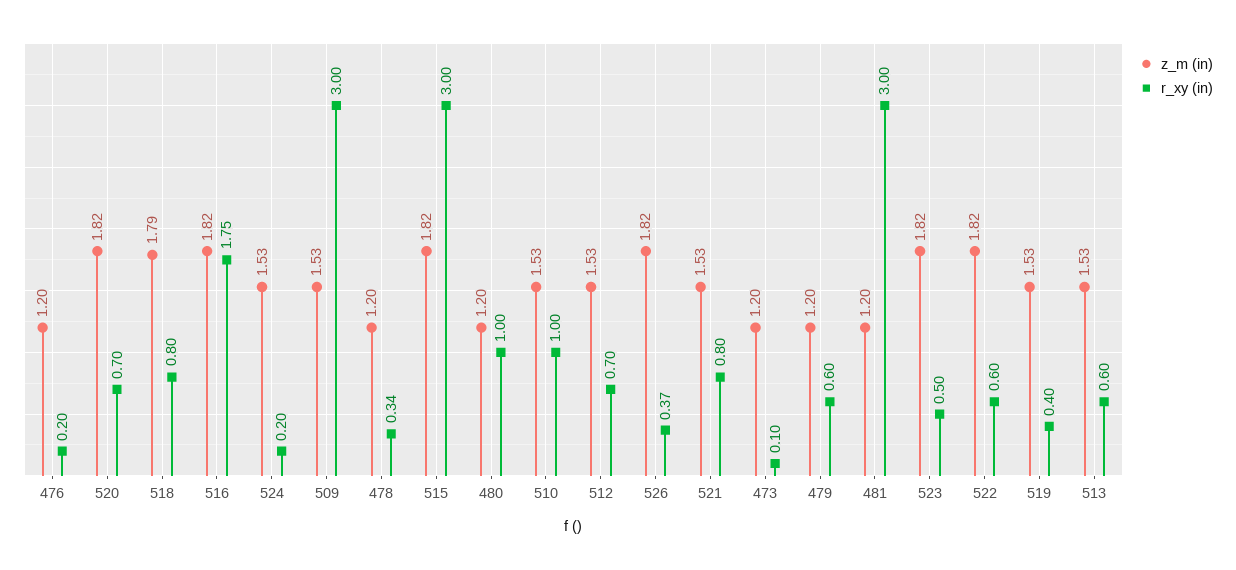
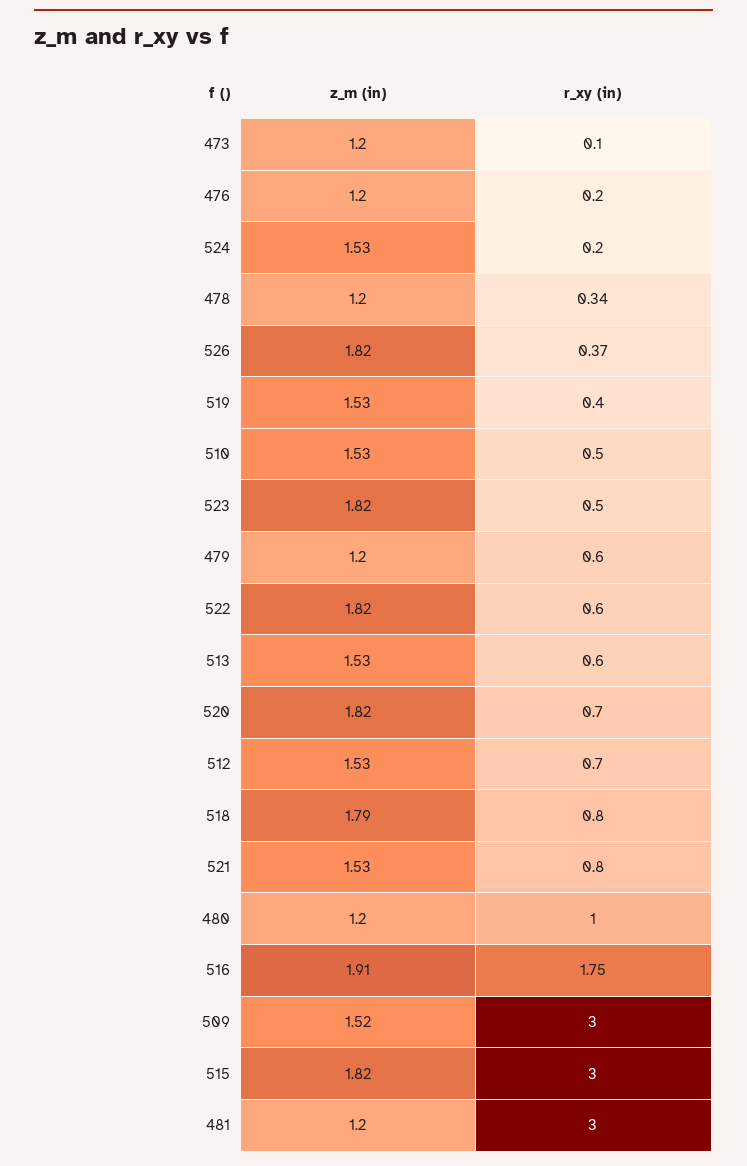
  {
    "z_m (in)": {
      "476": 1.2,
      "520": 1.82,
      "518": 1.79,
-     "516": 1.82,
+     "516": 1.91,
      "524": 1.53,
-     "509": 1.53,
+     "509": 1.52,
      "478": 1.2,
      "515": 1.82,
      "480": 1.2,
      "510": 1.53,
      "512": 1.53,
      "526": 1.82,
      "521": 1.53,
      "473": 1.2,
      "479": 1.2,
      "481": 1.2,
      "523": 1.82,
      "522": 1.82,
      "519": 1.53,
      "513": 1.53
    },
    "r_xy (in)": {
      "476": 0.2,
      "520": 0.7,
      "518": 0.8,
      "516": 1.75,
      "524": 0.2,
      "509": 3,
      "478": 0.34,
      "515": 3,
      "480": 1,
-     "510": 1,
+     "510": 0.5,
      "512": 0.7,
      "526": 0.37,
      "521": 0.8,
      "473": 0.1,
      "479": 0.6,
      "481": 3,
      "523": 0.5,
      "522": 0.6,
      "519": 0.4,
      "513": 0.6
    }
  }

